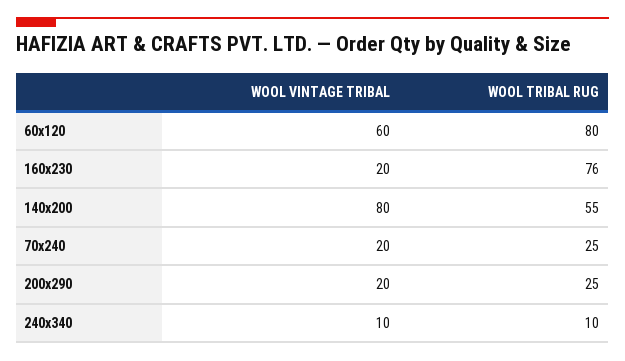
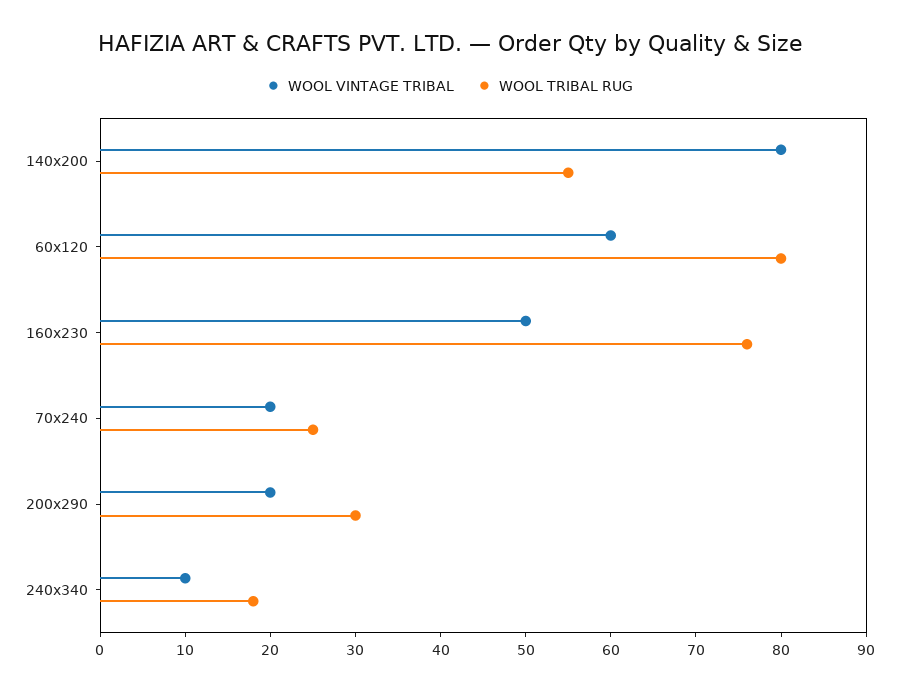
  {
    "WOOL VINTAGE TRIBAL": {
      "60x120": 60,
-     "160x230": 20,
+     "160x230": 50,
      "140x200": 80,
      "70x240": 20,
      "200x290": 20,
      "240x340": 10
    },
    "WOOL TRIBAL RUG": {
      "60x120": 80,
      "160x230": 76,
      "140x200": 55,
      "70x240": 25,
-     "200x290": 25,
+     "200x290": 30,
-     "240x340": 10
+     "240x340": 18
    }
  }

